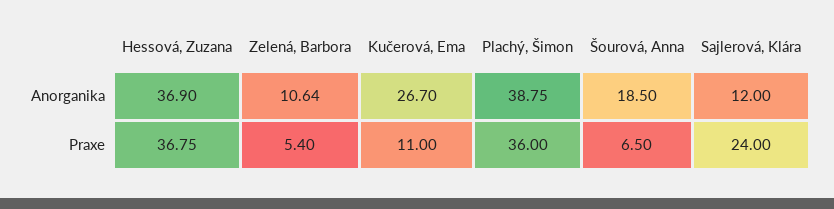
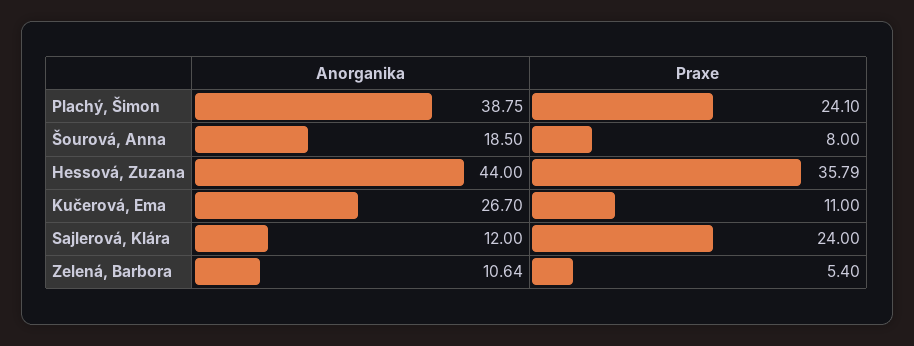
  {
    "Hessová, Zuzana": {
-     "Anorganika": 36.9,
+     "Anorganika": 44,
-     "Praxe": 36.75
+     "Praxe": 35.79
    },
    "Zelená, Barbora": {
      "Anorganika": 10.64,
      "Praxe": 5.4
    },
    "Kučerová, Ema": {
      "Anorganika": 26.7,
      "Praxe": 11
    },
    "Plachý, Šimon": {
      "Anorganika": 38.75,
-     "Praxe": 36
+     "Praxe": 24.1
    },
    "Šourová, Anna": {
      "Anorganika": 18.5,
-     "Praxe": 6.5
+     "Praxe": 8
    },
    "Sajlerová, Klára": {
      "Anorganika": 12,
      "Praxe": 24
    }
  }

